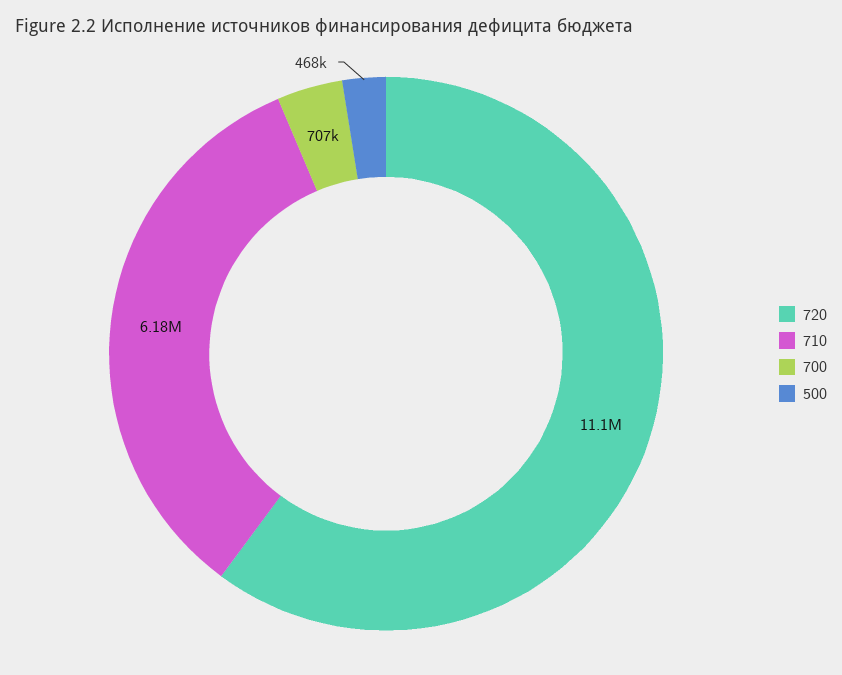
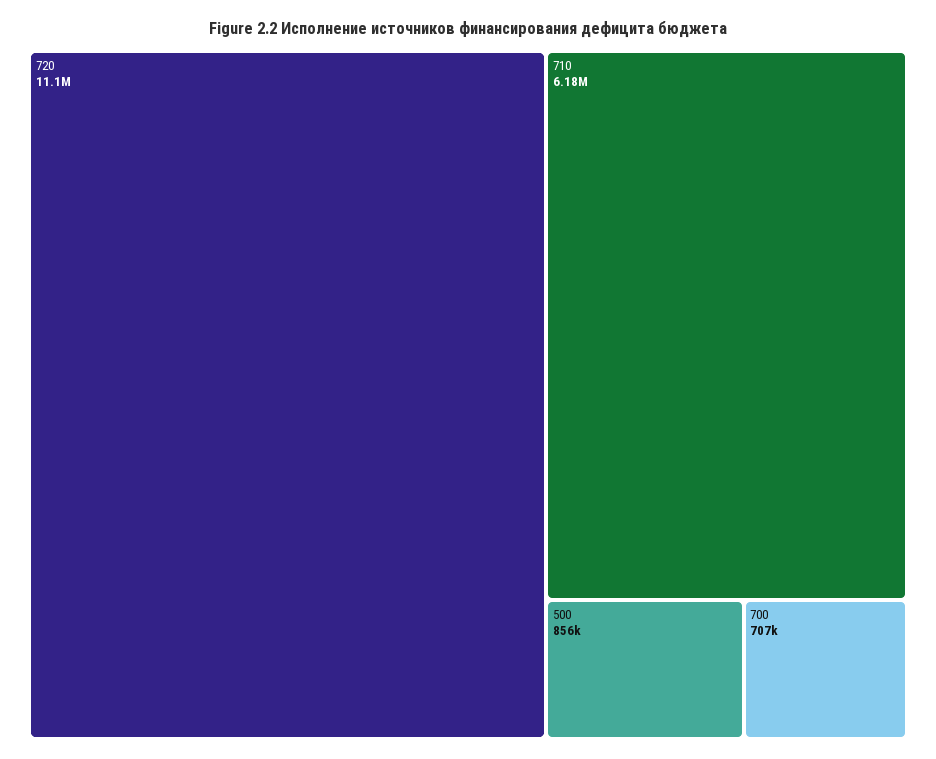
  {
    "720": 11100000,
    "710": 6180000,
    "700": 707000,
-   "500": 468000
+   "500": 856000
  }

